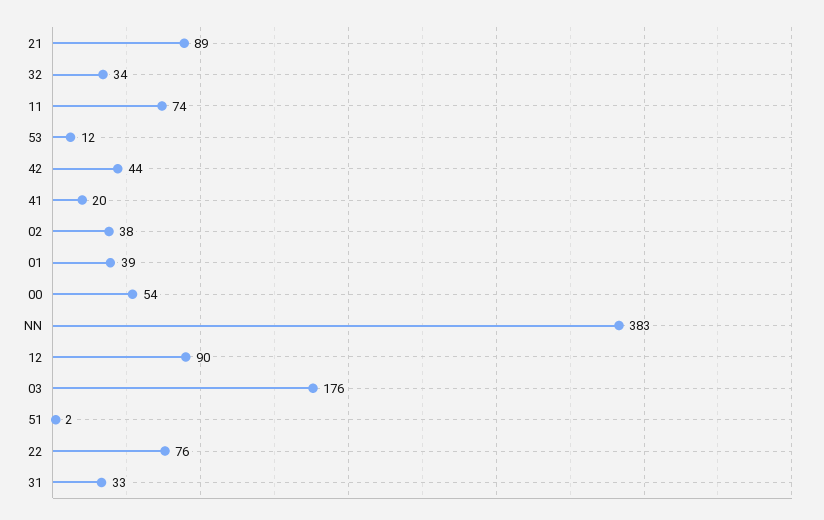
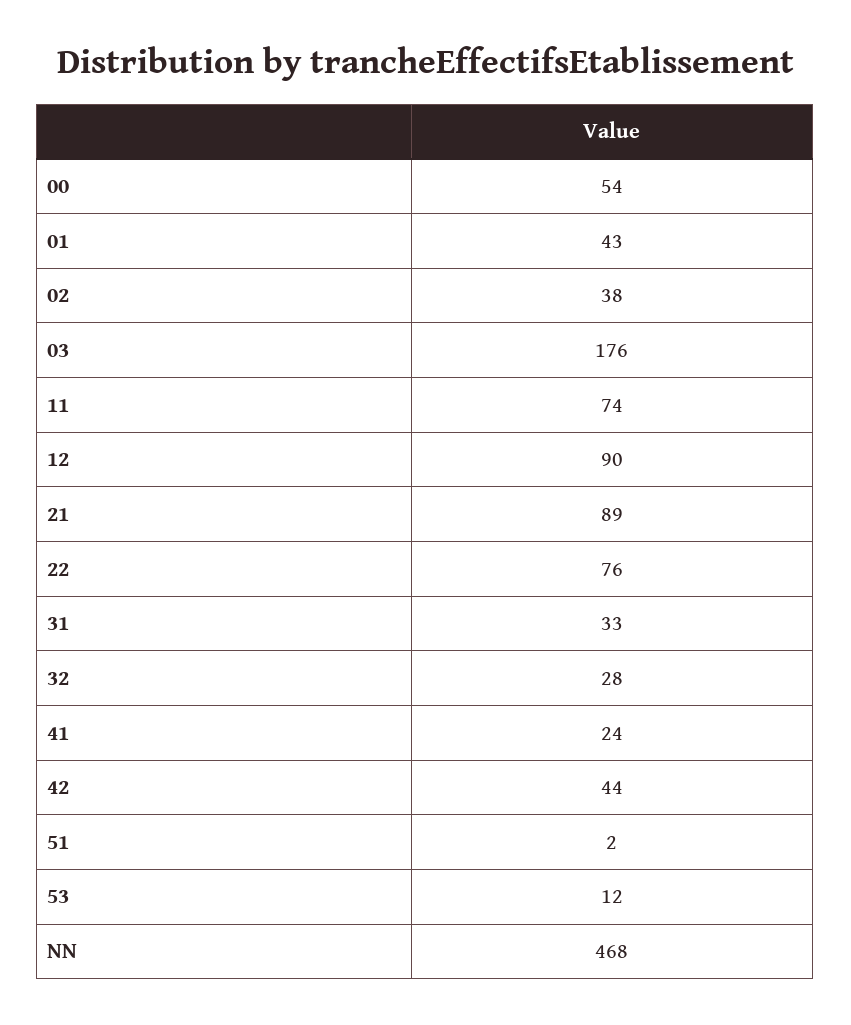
  {
    "21": 89,
-   "32": 34,
+   "32": 28,
    "11": 74,
    "53": 12,
    "42": 44,
-   "41": 20,
+   "41": 24,
    "02": 38,
-   "01": 39,
+   "01": 43,
    "00": 54,
-   "NN": 383,
+   "NN": 468,
    "12": 90,
    "03": 176,
    "51": 2,
    "22": 76,
    "31": 33
  }

